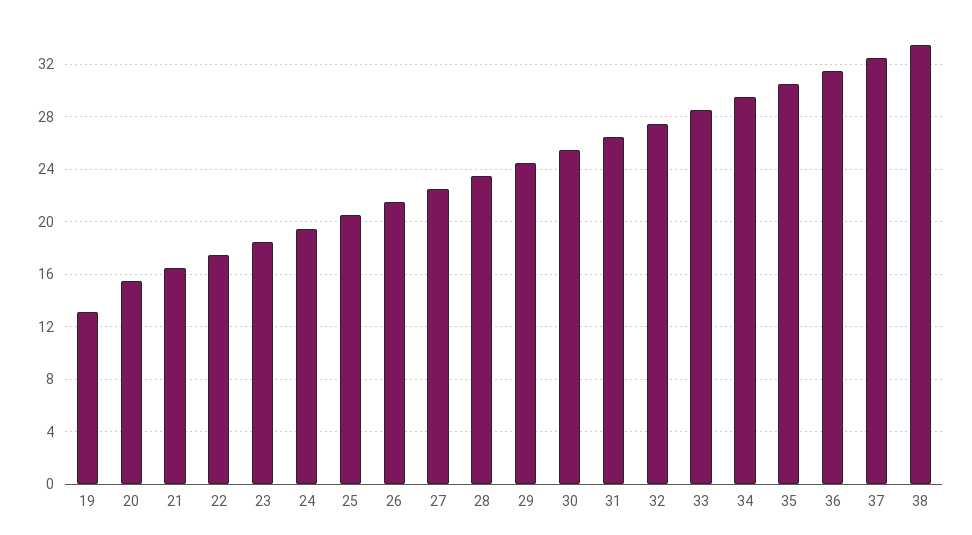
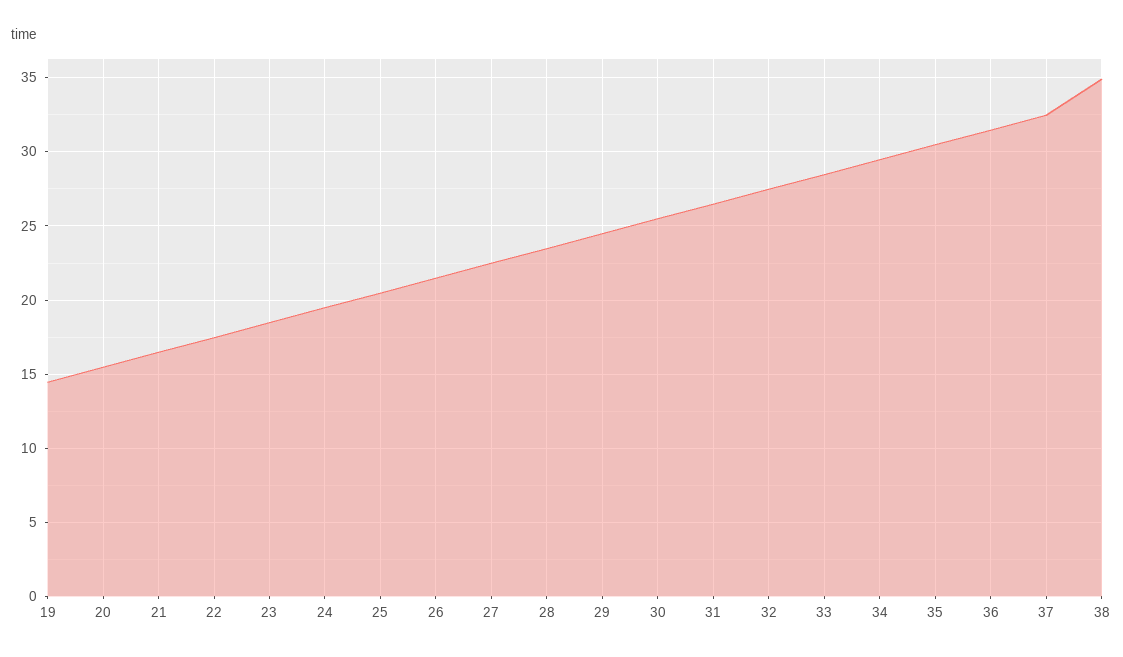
  {
-   "19": 13,
+   "19": 14.5,
    "20": 15.5,
    "21": 16.5,
    "22": 17.5,
    "23": 18.5,
    "24": 19.5,
    "25": 20.5,
    "26": 21.5,
    "27": 22.5,
    "28": 23.5,
    "29": 24.5,
    "30": 25.5,
    "31": 26.5,
    "32": 27.5,
    "33": 28.5,
    "34": 29.5,
    "35": 30.5,
    "36": 31.5,
    "37": 32.5,
-   "38": 33.5
+   "38": 35
  }

